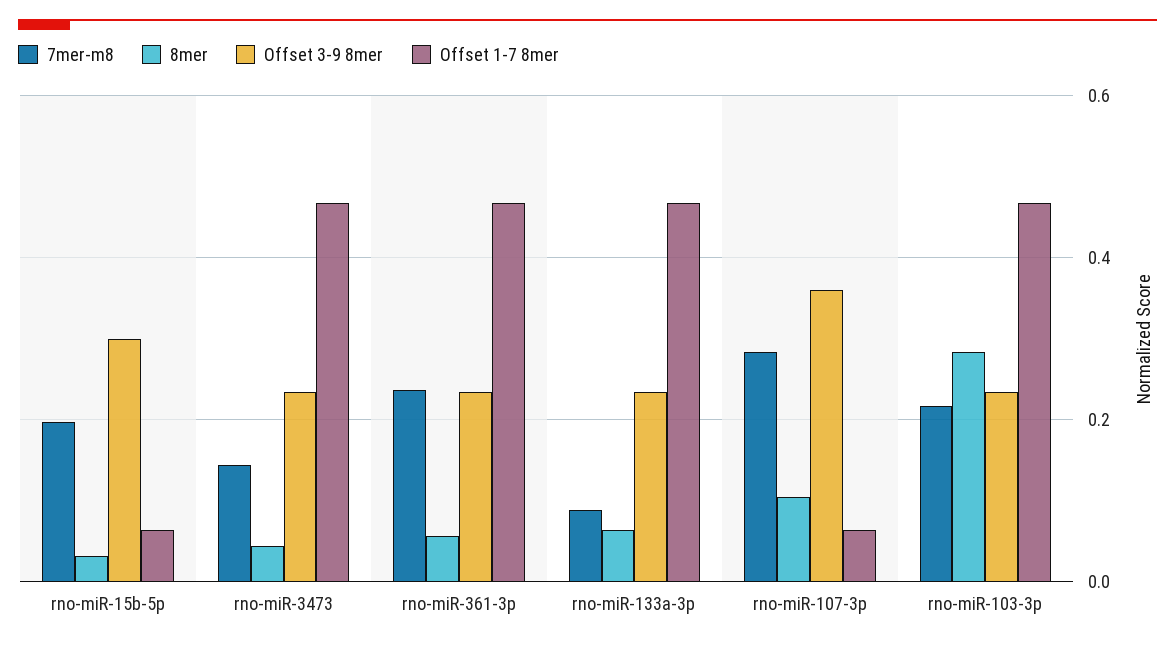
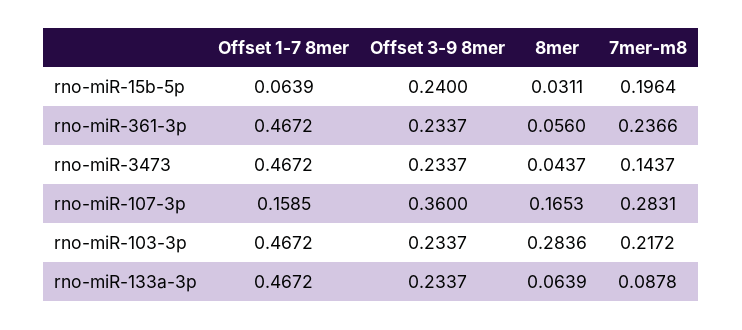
  {
    "7mer-m8": {
      "rno-miR-15b-5p": 0.1964,
      "rno-miR-3473": 0.1437,
      "rno-miR-361-3p": 0.2366,
      "rno-miR-133a-3p": 0.0878,
      "rno-miR-107-3p": 0.2831,
      "rno-miR-103-3p": 0.2172
    },
    "8mer": {
      "rno-miR-15b-5p": 0.0311,
      "rno-miR-3473": 0.0437,
      "rno-miR-361-3p": 0.056,
      "rno-miR-133a-3p": 0.0639,
-     "rno-miR-107-3p": 0.1,
+     "rno-miR-107-3p": 0.1653,
      "rno-miR-103-3p": 0.2836
    },
    "Offset 3-9 8mer": {
-     "rno-miR-15b-5p": 0.3,
+     "rno-miR-15b-5p": 0.24,
      "rno-miR-3473": 0.2337,
      "rno-miR-361-3p": 0.2337,
      "rno-miR-133a-3p": 0.2337,
      "rno-miR-107-3p": 0.36,
      "rno-miR-103-3p": 0.2337
    },
    "Offset 1-7 8mer": {
      "rno-miR-15b-5p": 0.0639,
      "rno-miR-3473": 0.4672,
      "rno-miR-361-3p": 0.4672,
      "rno-miR-133a-3p": 0.4672,
-     "rno-miR-107-3p": 0.06,
+     "rno-miR-107-3p": 0.1585,
      "rno-miR-103-3p": 0.4672
    }
  }

